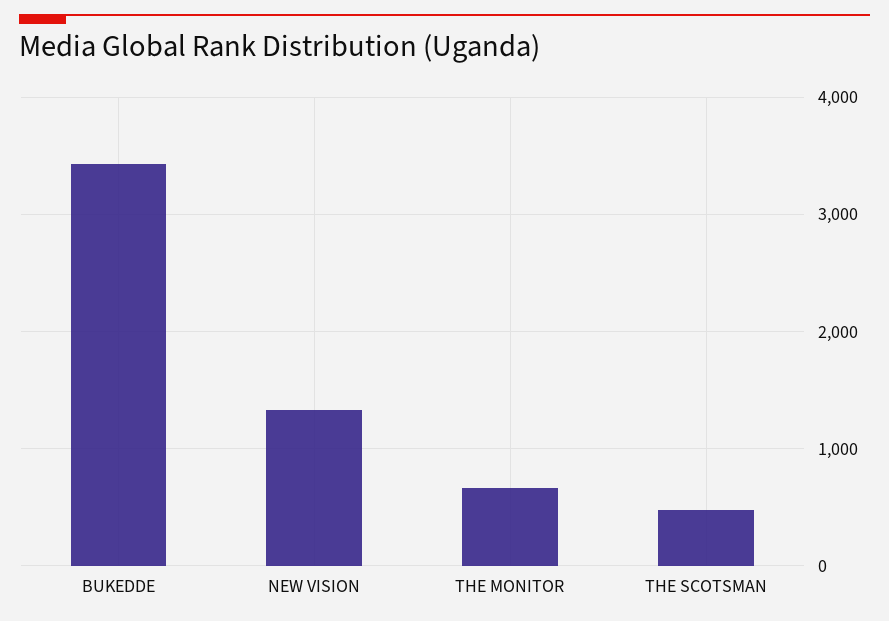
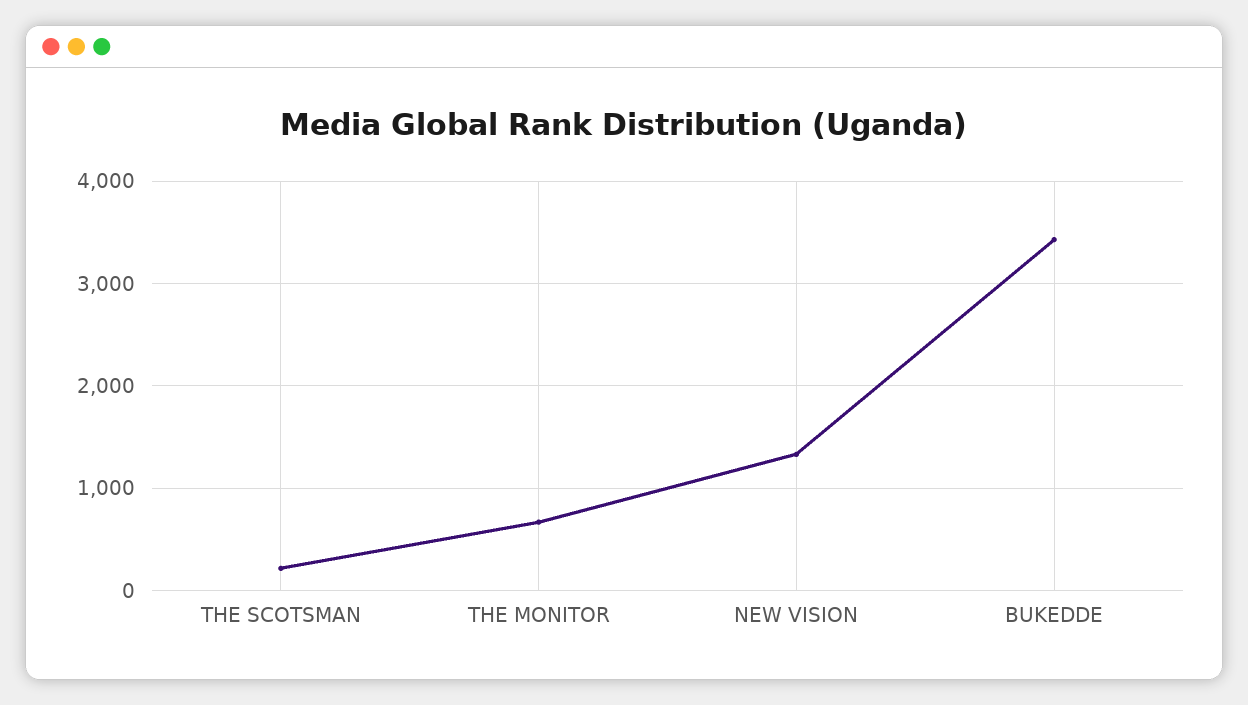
  {
    "BUKEDDE": 3400,
    "NEW VISION": 1300,
    "THE MONITOR": 700,
-   "THE SCOTSMAN": 500
+   "THE SCOTSMAN": 200
  }

